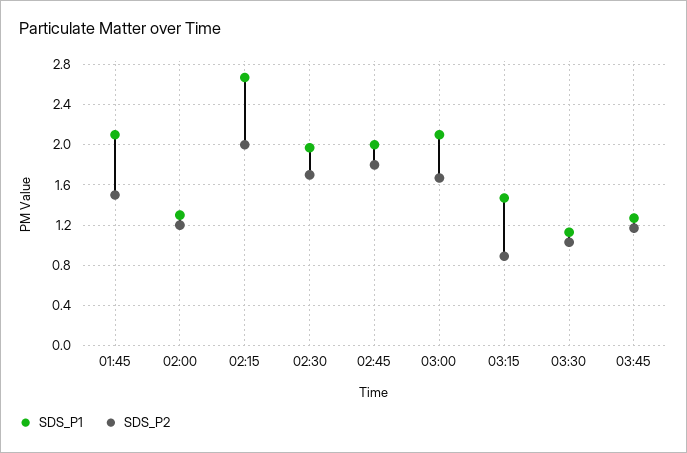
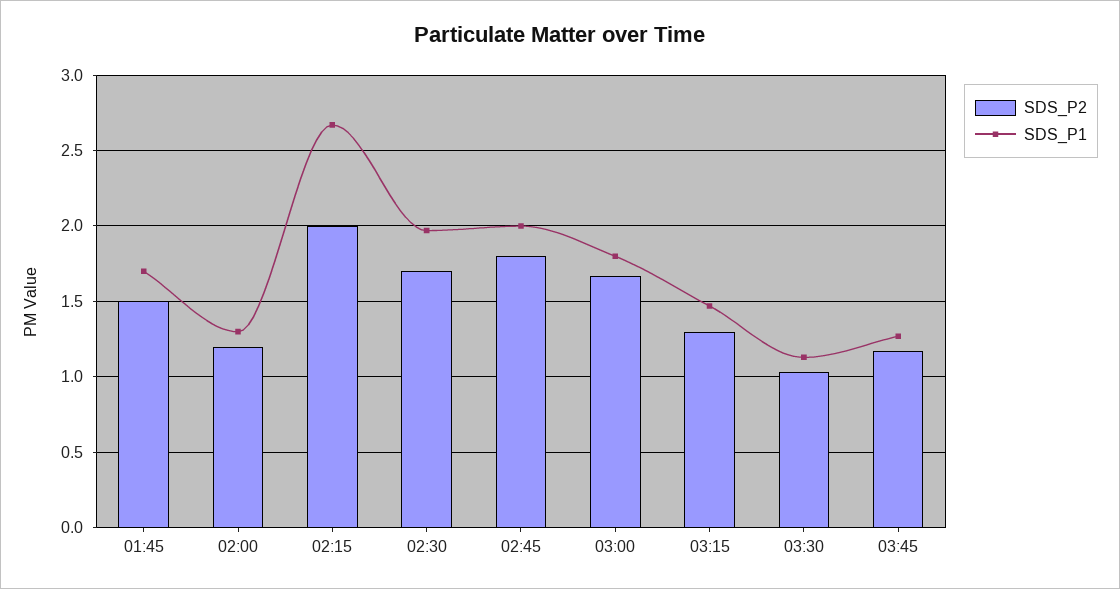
  {
    "SDS_P1": {
-     "01:45": 2.1,
+     "01:45": 1.7,
      "02:00": 1.3,
      "02:15": 2.65,
      "02:30": 1.95,
      "02:45": 2,
-     "03:00": 2.1,
+     "03:00": 1.8,
      "03:15": 1.45,
      "03:30": 1.15,
      "03:45": 1.25
    },
    "SDS_P2": {
      "01:45": 1.5,
      "02:00": 1.2,
      "02:15": 2,
      "02:30": 1.7,
      "02:45": 1.8,
      "03:00": 1.65,
-     "03:15": 0.9,
+     "03:15": 1.3,
      "03:30": 1.05,
      "03:45": 1.15
    }
  }

